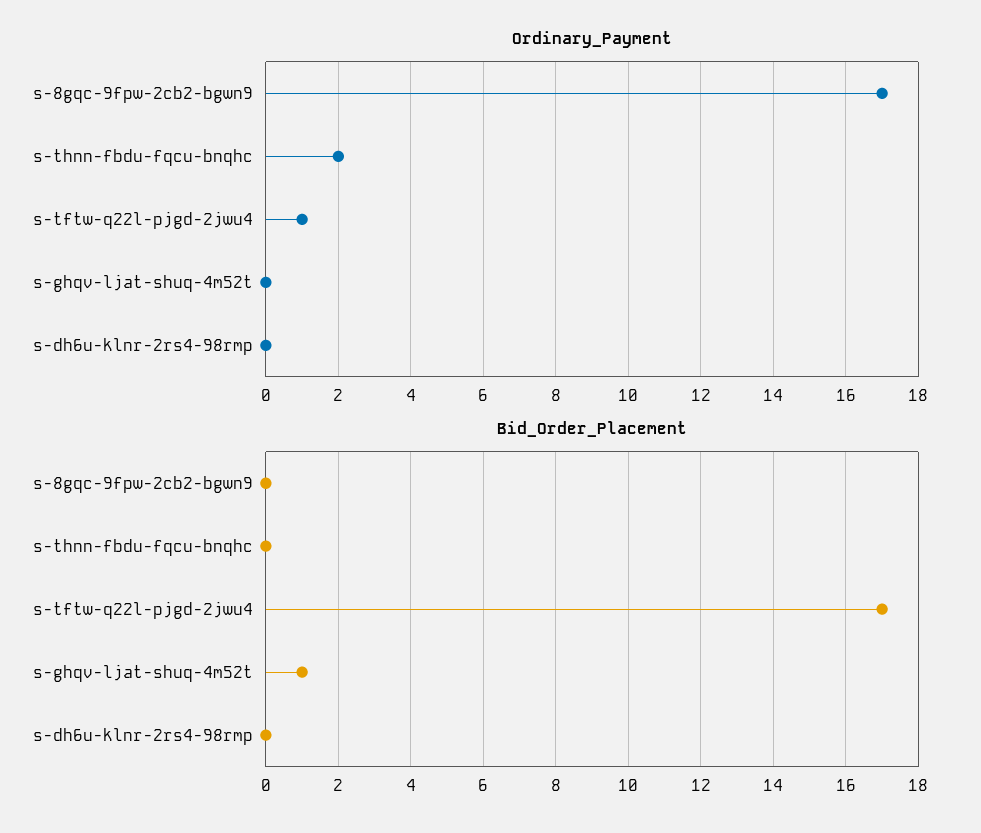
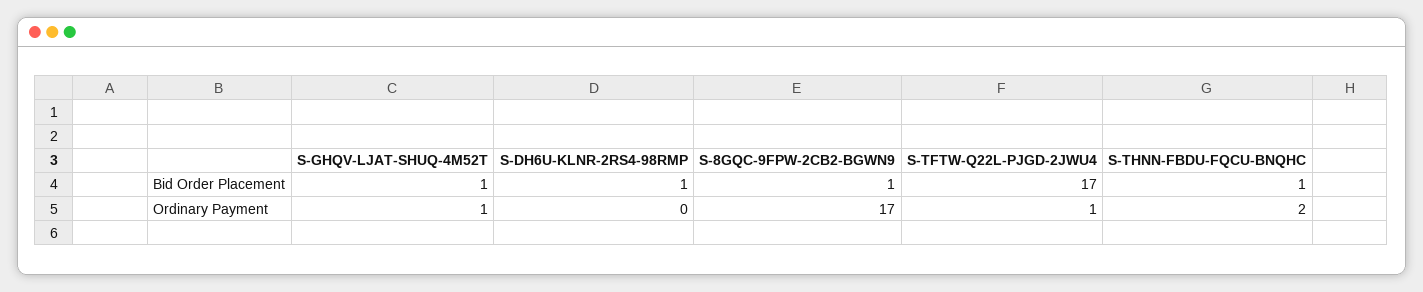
  {
    "Ordinary_Payment": {
      "s-8gqc-9fpw-2cb2-bgwn9": 17,
      "s-thnn-fbdu-fqcu-bnqhc": 2,
      "s-tftw-q22l-pjgd-2jwu4": 1,
-     "s-ghqv-ljat-shuq-4m52t": 0,
+     "s-ghqv-ljat-shuq-4m52t": 1,
      "s-dh6u-klnr-2rs4-98rmp": 0
    },
    "Bid_Order_Placement": {
-     "s-8gqc-9fpw-2cb2-bgwn9": 0,
+     "s-8gqc-9fpw-2cb2-bgwn9": 1,
-     "s-thnn-fbdu-fqcu-bnqhc": 0,
+     "s-thnn-fbdu-fqcu-bnqhc": 1,
      "s-tftw-q22l-pjgd-2jwu4": 17,
      "s-ghqv-ljat-shuq-4m52t": 1,
-     "s-dh6u-klnr-2rs4-98rmp": 0
+     "s-dh6u-klnr-2rs4-98rmp": 1
    }
  }

